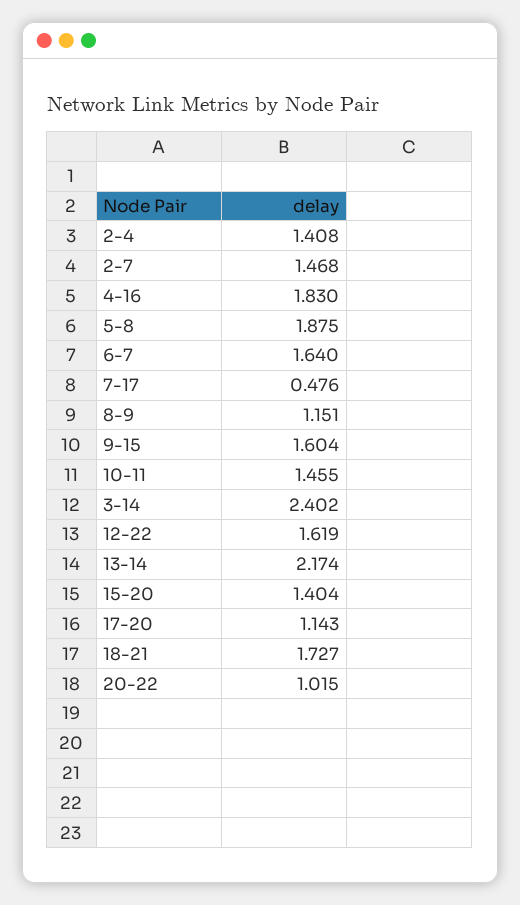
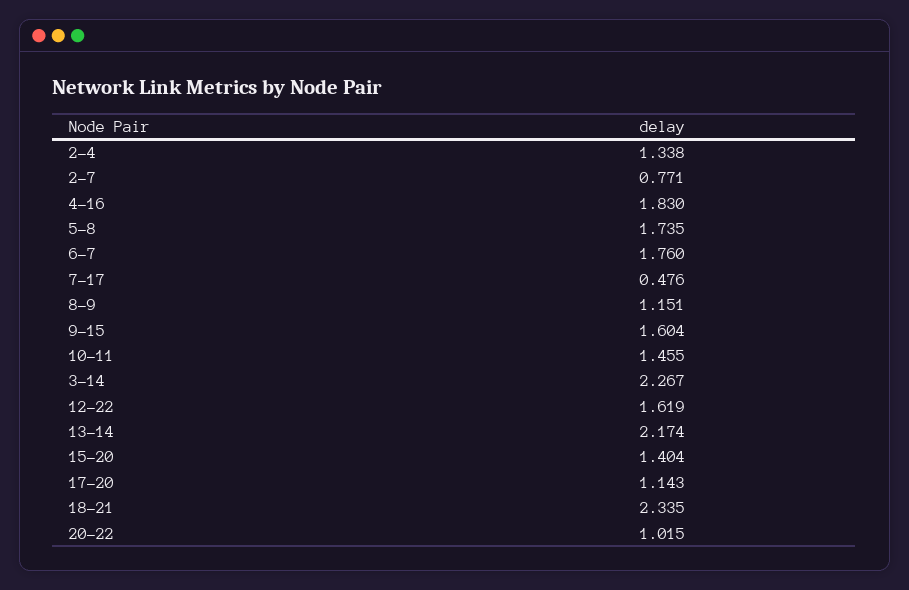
  {
-   "2-4": 1.408,
+   "2-4": 1.338,
-   "2-7": 1.468,
+   "2-7": 0.771,
    "4-16": 1.83,
-   "5-8": 1.875,
+   "5-8": 1.735,
-   "6-7": 1.64,
+   "6-7": 1.76,
    "7-17": 0.476,
    "8-9": 1.151,
    "9-15": 1.604,
    "10-11": 1.455,
-   "3-14": 2.402,
+   "3-14": 2.267,
    "12-22": 1.619,
    "13-14": 2.174,
    "15-20": 1.404,
    "17-20": 1.143,
-   "18-21": 1.727,
+   "18-21": 2.335,
    "20-22": 1.015
  }

